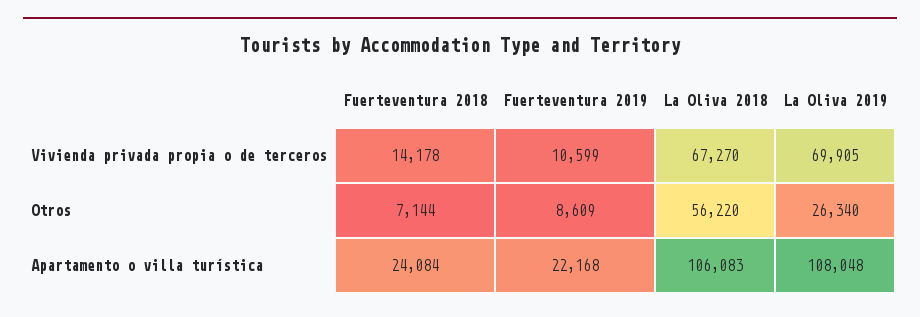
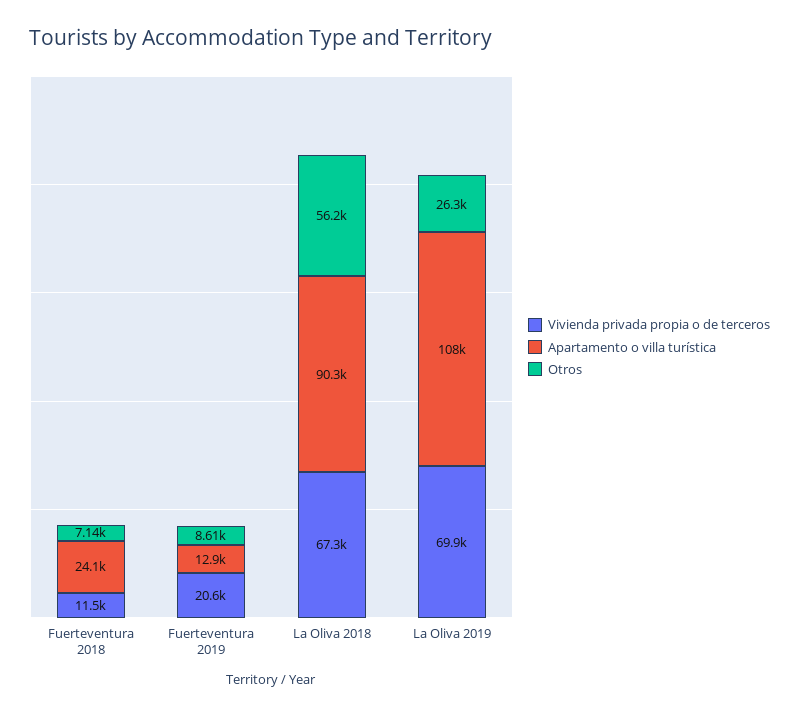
  {
    "Vivienda privada propia o de terceros": {
-     "Fuerteventura 2018": 14178,
+     "Fuerteventura 2018": 11500,
-     "Fuerteventura 2019": 10599,
+     "Fuerteventura 2019": 20600,
      "La Oliva 2018": 67270,
      "La Oliva 2019": 69905
    },
    "Otros": {
      "Fuerteventura 2018": 7144,
      "Fuerteventura 2019": 8609,
      "La Oliva 2018": 56220,
      "La Oliva 2019": 26340
    },
    "Apartamento o villa turística": {
      "Fuerteventura 2018": 24084,
-     "Fuerteventura 2019": 22168,
+     "Fuerteventura 2019": 12900,
-     "La Oliva 2018": 106083,
+     "La Oliva 2018": 90300,
      "La Oliva 2019": 108048
    }
  }

